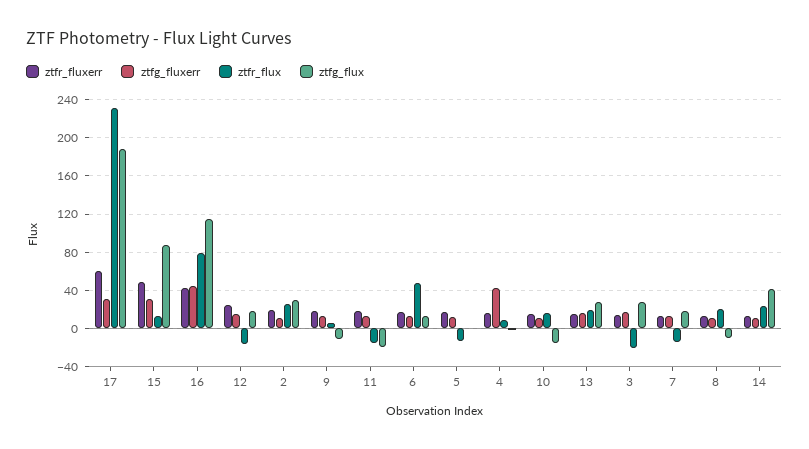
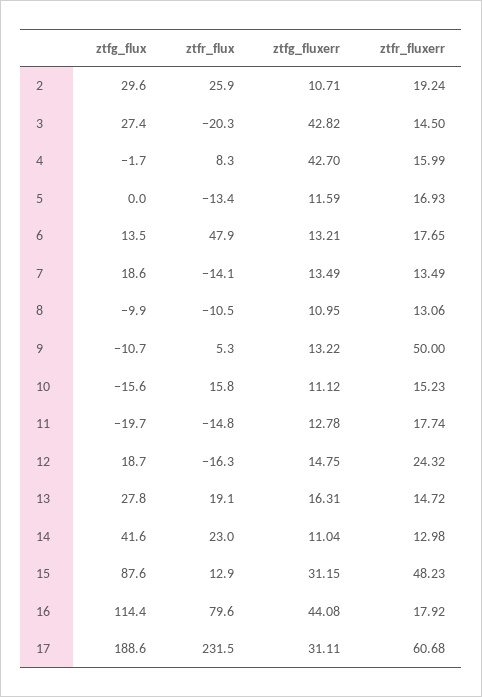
  {
    "ztfr_fluxerr": {
      "17": 60.68,
      "15": 48.23,
-     "16": 40,
+     "16": 17.92,
      "12": 24.32,
      "2": 19.24,
-     "9": 20,
+     "9": 50,
      "11": 17.74,
      "6": 17.65,
      "5": 16.93,
      "4": 15.99,
      "10": 15.23,
      "13": 14.72,
      "3": 14.5,
      "7": 13.49,
      "8": 13.06,
      "14": 12.98
    },
    "ztfg_fluxerr": {
      "17": 31.11,
      "15": 31.15,
      "16": 44.08,
      "12": 14.75,
      "2": 10.71,
      "9": 13.22,
      "11": 12.78,
      "6": 13.21,
      "5": 11.59,
      "4": 42.7,
      "10": 11.12,
      "13": 16.31,
-     "3": 20,
+     "3": 42.82,
      "7": 13.49,
      "8": 10.95,
      "14": 11.04
    },
    "ztfr_flux": {
      "17": 231.5,
      "15": 12.9,
      "16": 79.6,
      "12": -16.3,
      "2": 25.9,
      "9": 5.3,
      "11": -14.8,
      "6": 47.9,
      "5": -13.4,
      "4": 8.3,
      "10": 15.8,
      "13": 19.1,
      "3": -20.3,
      "7": -14.1,
-     "8": 20,
+     "8": -10.5,
      "14": 23
    },
    "ztfg_flux": {
      "17": 188.6,
      "15": 87.6,
      "16": 114.4,
      "12": 18.7,
      "2": 29.6,
      "9": -10.7,
      "11": -19.7,
      "6": 13.5,
      "5": 0,
      "4": -1.7,
      "10": -15.6,
      "13": 27.8,
      "3": 27.4,
      "7": 18.6,
      "8": -9.9,
      "14": 41.6
    }
  }

